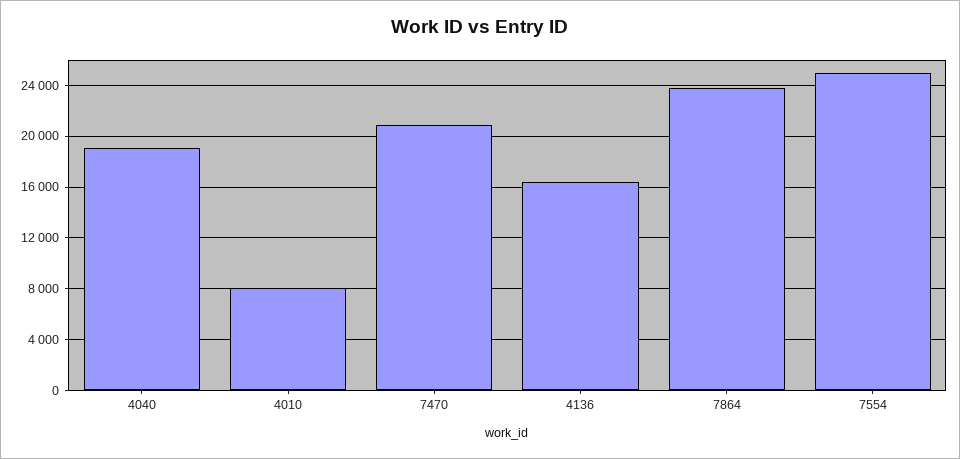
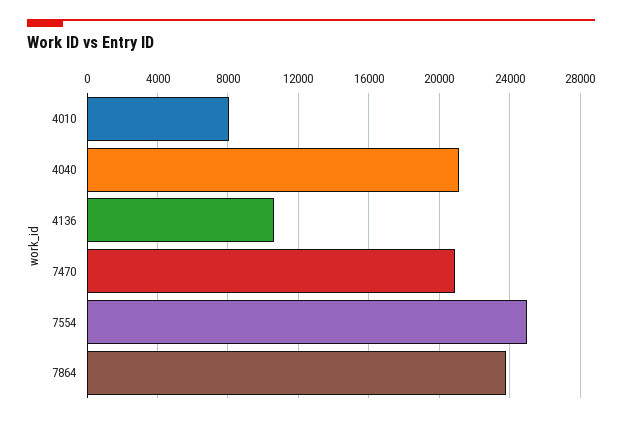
  {
-   "4040": 19000,
+   "4040": 21000,
    "4010": 8000,
    "7470": 21000,
-   "4136": 16500,
+   "4136": 10500,
    "7864": 24000,
    "7554": 25000
  }

